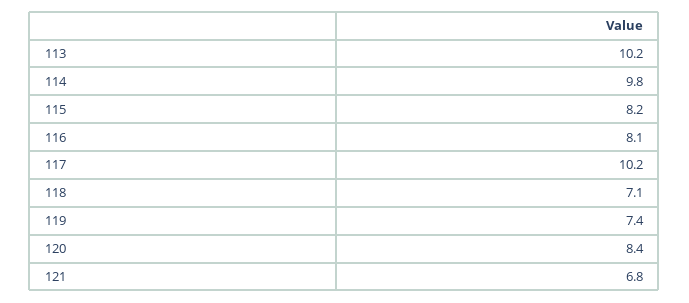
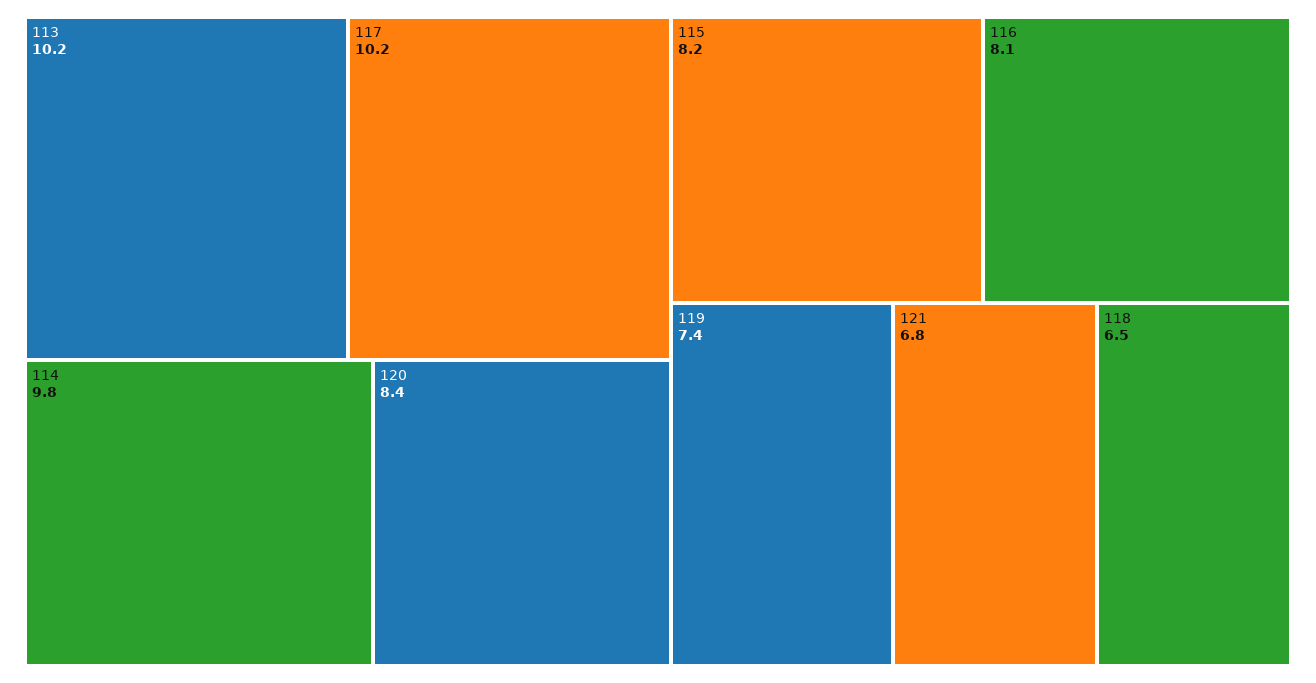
  {
    "113": 10.2,
    "114": 9.8,
    "115": 8.2,
    "116": 8.1,
    "117": 10.2,
-   "118": 7.1,
+   "118": 6.5,
    "119": 7.4,
    "120": 8.4,
    "121": 6.8
  }

